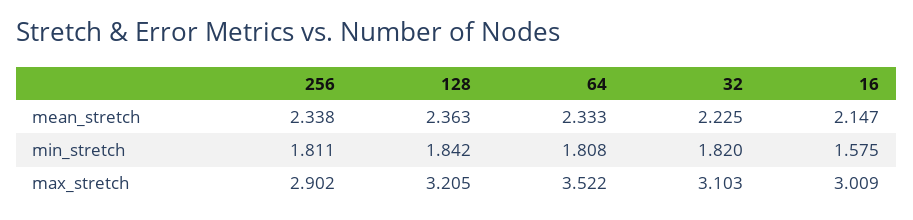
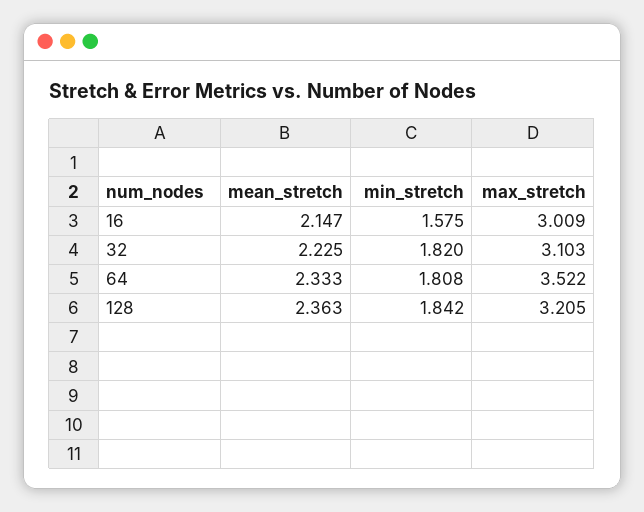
  {
-   "256": {
-     "mean_stretch": 2.338,
-     "min_stretch": 1.811,
-     "max_stretch": 2.902
-   },
    "128": {
      "mean_stretch": 2.363,
      "min_stretch": 1.842,
      "max_stretch": 3.205
    },
    "64": {
      "mean_stretch": 2.333,
      "min_stretch": 1.808,
      "max_stretch": 3.522
    },
    "32": {
      "mean_stretch": 2.225,
      "min_stretch": 1.82,
      "max_stretch": 3.103
    },
    "16": {
      "mean_stretch": 2.147,
      "min_stretch": 1.575,
      "max_stretch": 3.009
    }
  }

